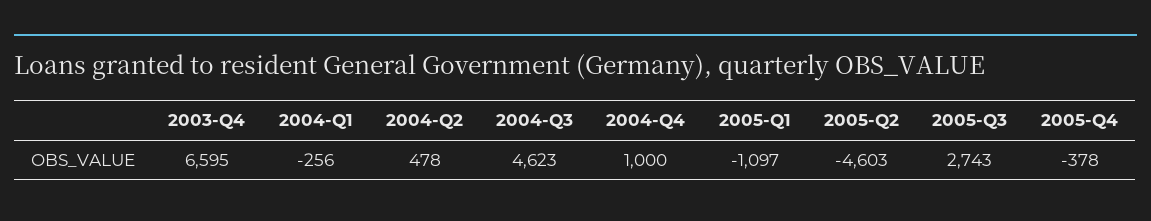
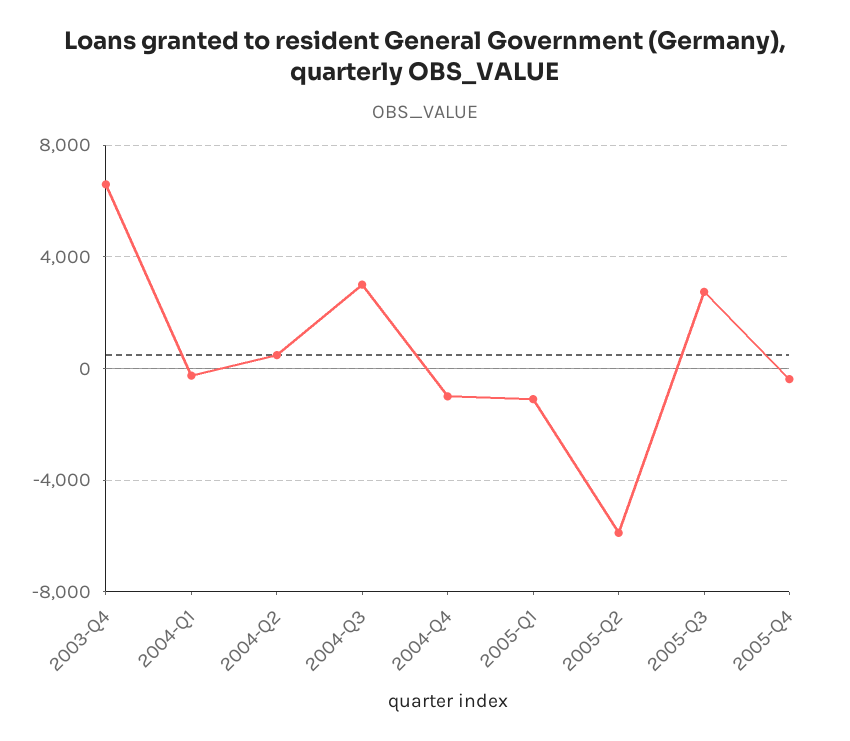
  {
    "2003-Q4": 6595,
    "2004-Q1": -256,
    "2004-Q2": 478,
-   "2004-Q3": 4623,
+   "2004-Q3": 3000,
-   "2004-Q4": 1000,
+   "2004-Q4": -1000,
    "2005-Q1": -1097,
-   "2005-Q2": -4603,
+   "2005-Q2": -6000,
    "2005-Q3": 2743,
    "2005-Q4": -378
  }

